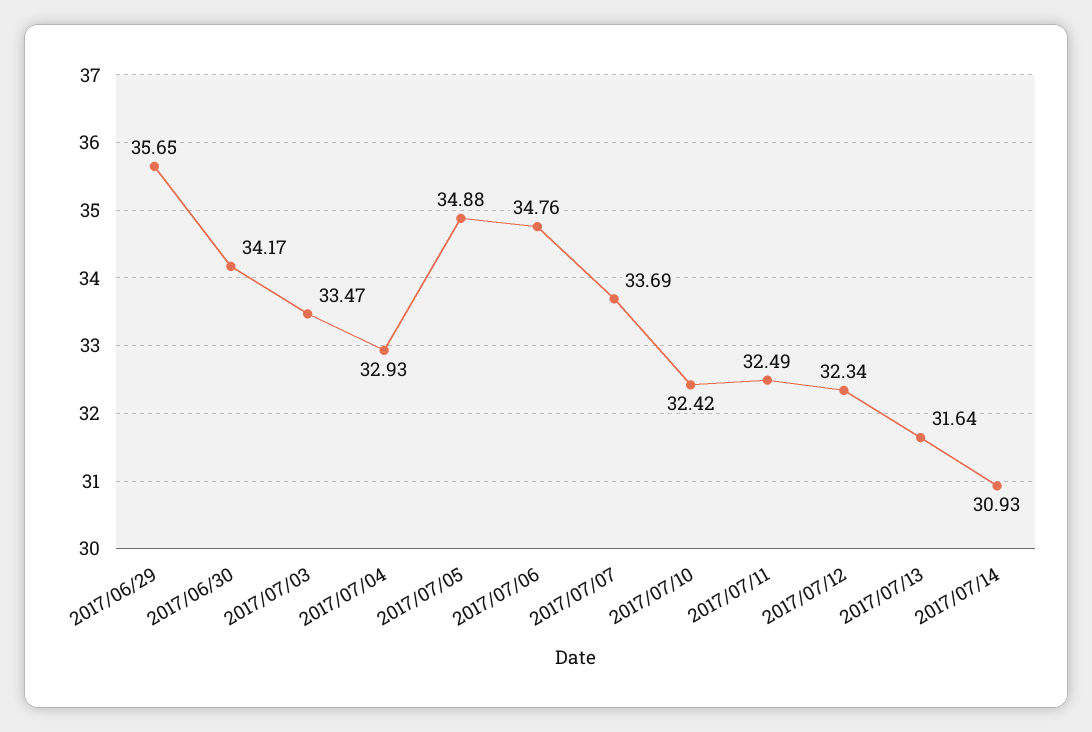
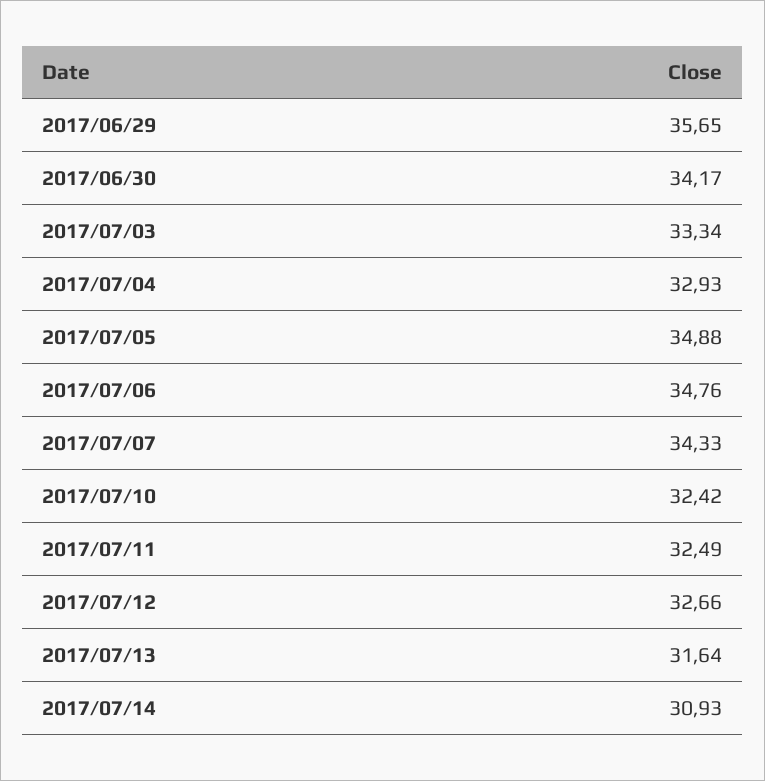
  {
    "2017/06/29": 35.65,
    "2017/06/30": 34.17,
-   "2017/07/03": 33.47,
+   "2017/07/03": 33.34,
    "2017/07/04": 32.93,
    "2017/07/05": 34.88,
    "2017/07/06": 34.76,
-   "2017/07/07": 33.69,
+   "2017/07/07": 34.33,
    "2017/07/10": 32.42,
    "2017/07/11": 32.49,
-   "2017/07/12": 32.34,
+   "2017/07/12": 32.66,
    "2017/07/13": 31.64,
    "2017/07/14": 30.93
  }

